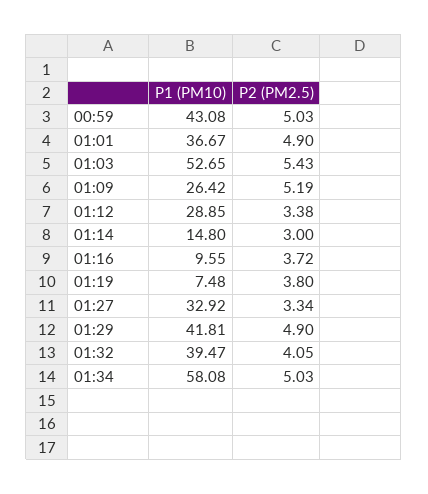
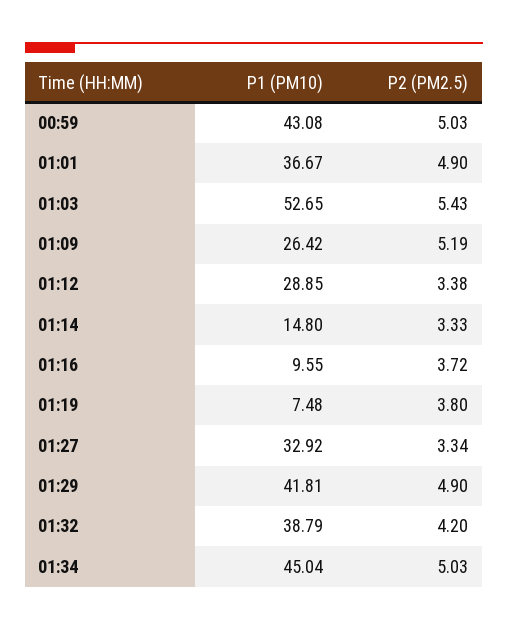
  {
    "P1 (PM10)": {
      "00:59": 43.08,
      "01:01": 36.67,
      "01:03": 52.65,
      "01:09": 26.42,
      "01:12": 28.85,
      "01:14": 14.8,
      "01:16": 9.55,
      "01:19": 7.48,
      "01:27": 32.92,
      "01:29": 41.81,
-     "01:32": 39.47,
+     "01:32": 38.79,
-     "01:34": 58.08
+     "01:34": 45.04
    },
    "P2 (PM2.5)": {
      "00:59": 5.03,
      "01:01": 4.9,
      "01:03": 5.43,
      "01:09": 5.19,
      "01:12": 3.38,
-     "01:14": 3,
+     "01:14": 3.33,
      "01:16": 3.72,
      "01:19": 3.8,
      "01:27": 3.34,
      "01:29": 4.9,
-     "01:32": 4.05,
+     "01:32": 4.2,
      "01:34": 5.03
    }
  }

